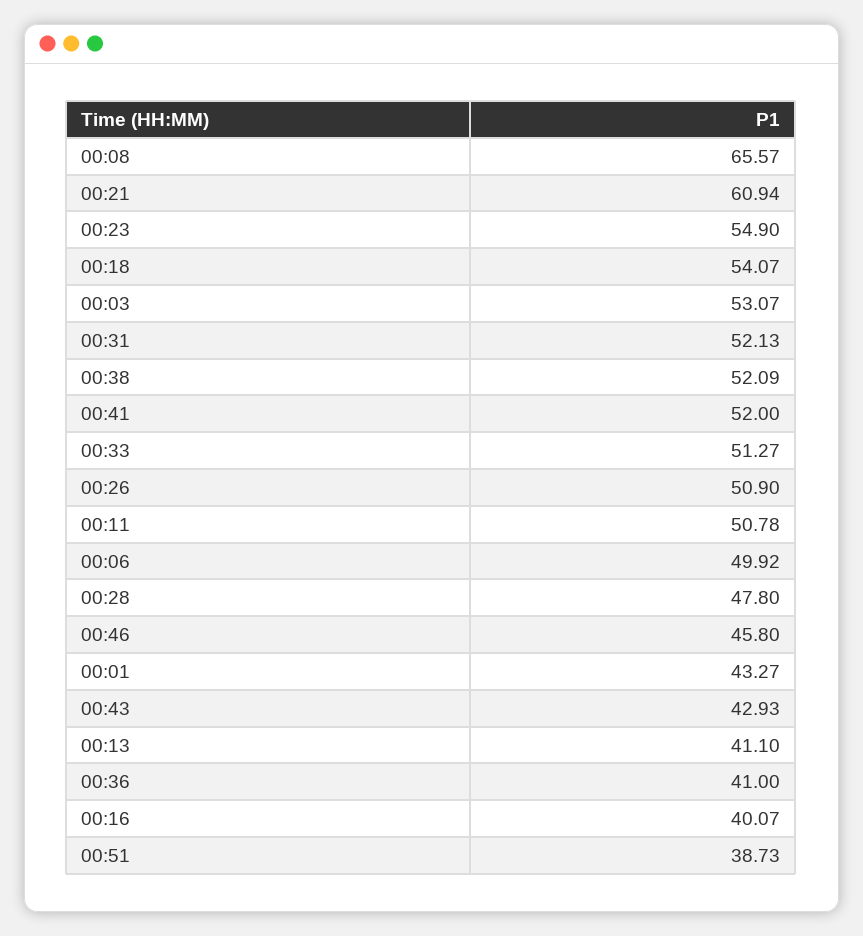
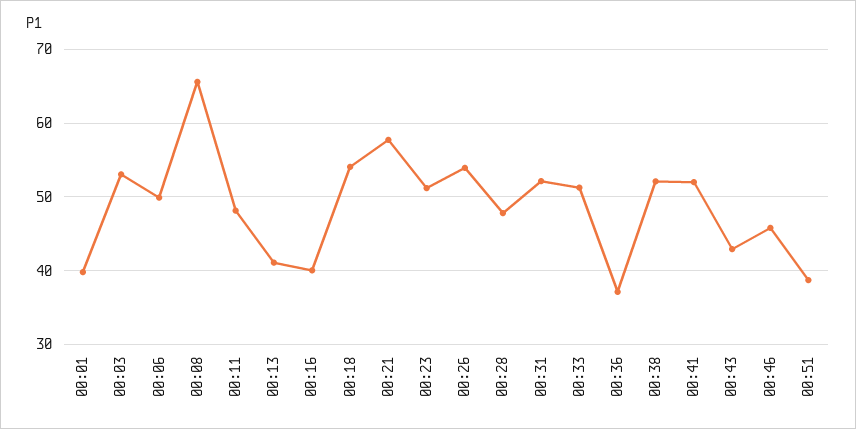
  {
    "00:08": 65.57,
-   "00:21": 60.94,
+   "00:21": 58,
-   "00:23": 54.9,
+   "00:23": 51,
    "00:18": 54.07,
    "00:03": 53.07,
    "00:31": 52.13,
    "00:38": 52.09,
    "00:41": 52,
    "00:33": 51.27,
-   "00:26": 50.9,
+   "00:26": 54,
-   "00:11": 50.78,
+   "00:11": 48,
    "00:06": 49.92,
    "00:28": 47.8,
    "00:46": 45.8,
-   "00:01": 43.27,
+   "00:01": 40,
    "00:43": 42.93,
    "00:13": 41.1,
-   "00:36": 41,
+   "00:36": 37,
    "00:16": 40.07,
    "00:51": 38.73
  }

